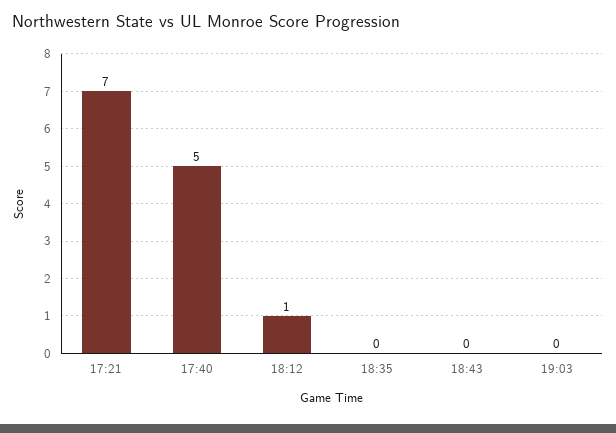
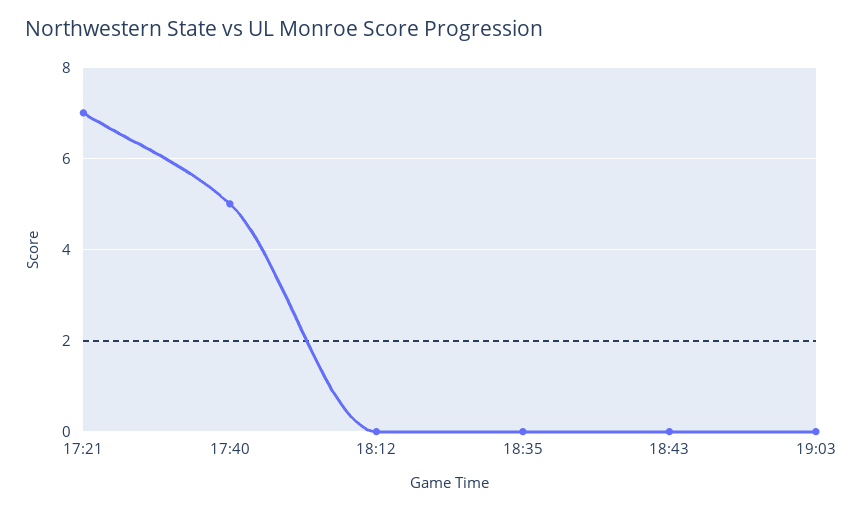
  {
    "17:21": 7,
    "17:40": 5,
-   "18:12": 1,
+   "18:12": 0,
    "18:35": 0,
    "18:43": 0,
    "19:03": 0
  }

